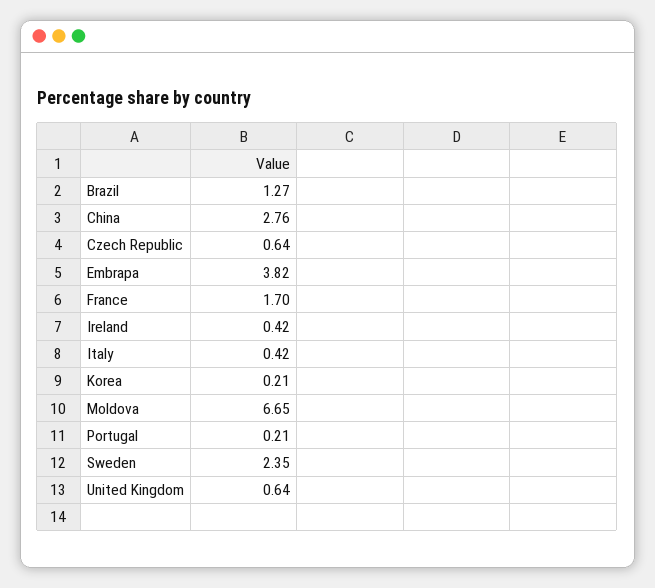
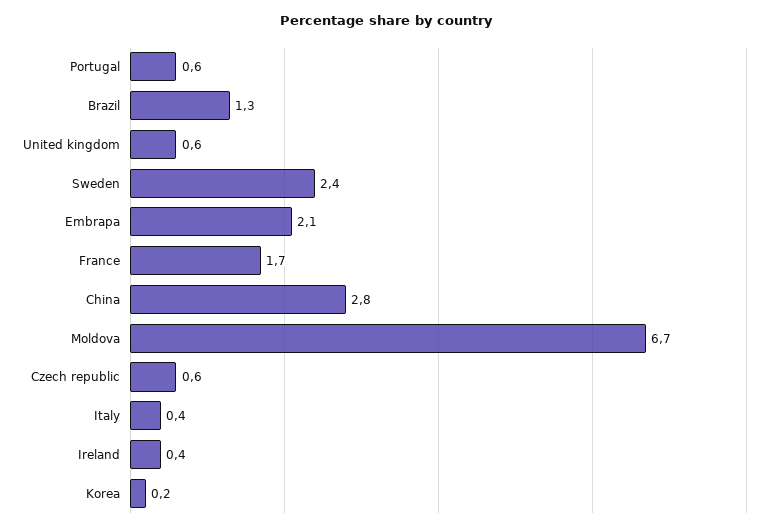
  {
    "Brazil": 1.27,
    "China": 2.76,
    "Czech Republic": 0.64,
-   "Embrapa": 3.82,
+   "Embrapa": 2.1,
    "France": 1.7,
    "Ireland": 0.42,
    "Italy": 0.42,
    "Korea": 0.21,
    "Moldova": 6.65,
-   "Portugal": 0.21,
+   "Portugal": 0.6,
    "Sweden": 2.35,
    "United Kingdom": 0.64
  }

